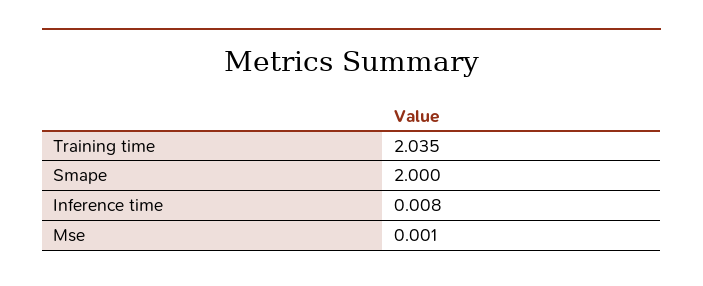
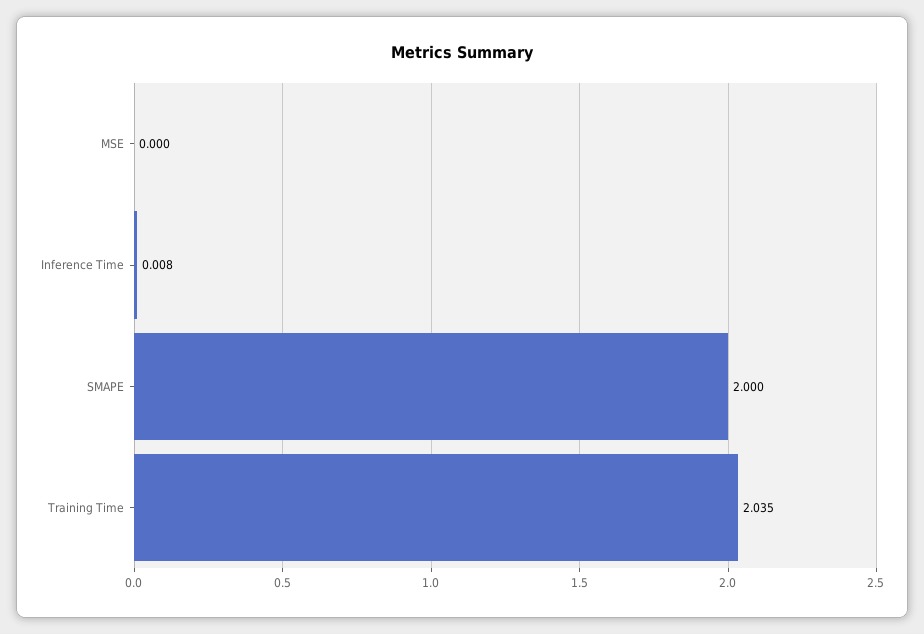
  {
    "Training time": 2.035,
    "Smape": 2,
    "Inference time": 0.008,
-   "Mse": 0.001
+   "Mse": 0
  }

